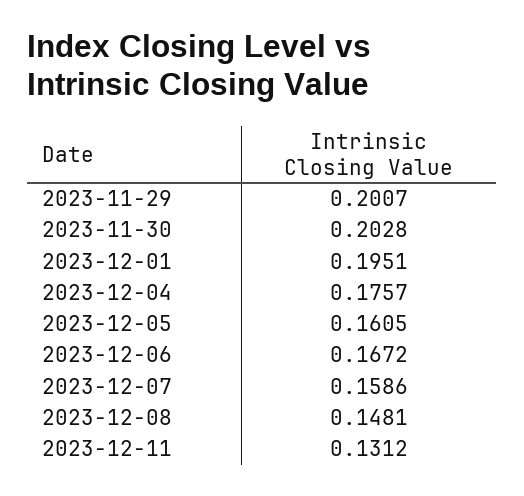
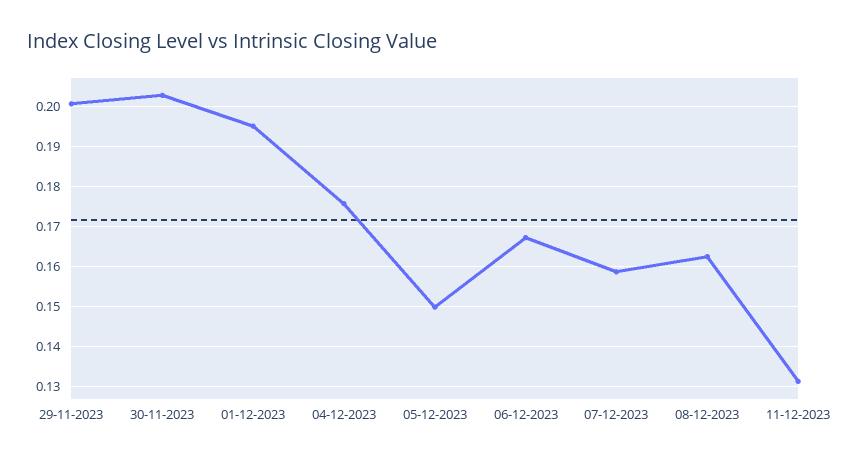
  {
    "2023-11-29": 0.2007,
    "2023-11-30": 0.2028,
    "2023-12-01": 0.1951,
    "2023-12-04": 0.1757,
-   "2023-12-05": 0.1605,
+   "2023-12-05": 0.15,
    "2023-12-06": 0.1672,
    "2023-12-07": 0.1586,
-   "2023-12-08": 0.1481,
+   "2023-12-08": 0.162,
    "2023-12-11": 0.1312
  }

